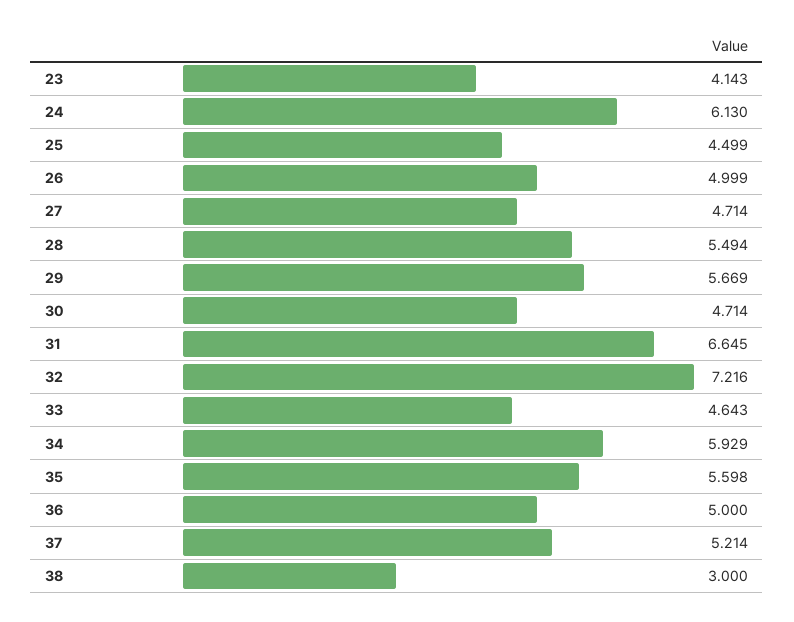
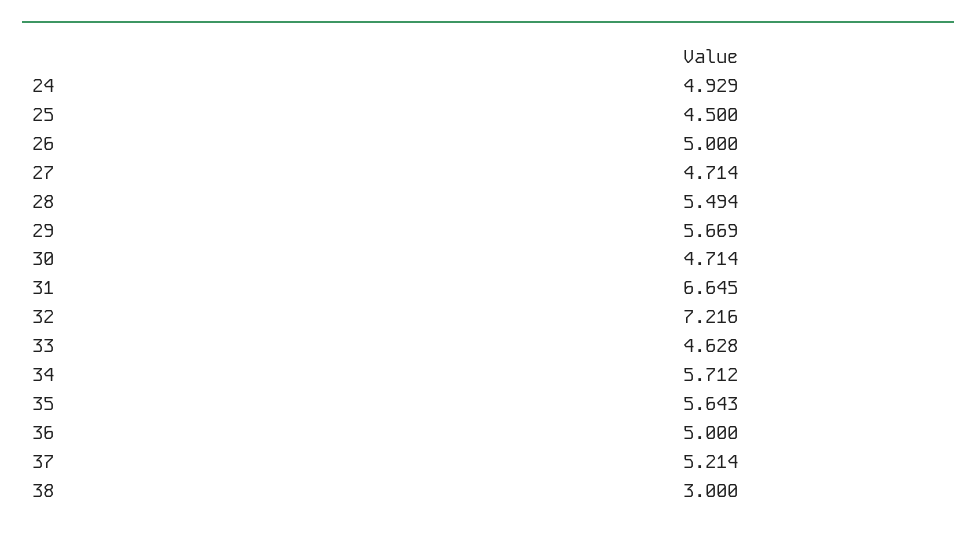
  {
-   "23": 4.143,
-   "24": 6.13,
+   "24": 4.929,
-   "25": 4.499,
+   "25": 4.5,
-   "26": 4.999,
+   "26": 5,
    "27": 4.714,
    "28": 5.494,
    "29": 5.669,
    "30": 4.714,
    "31": 6.645,
    "32": 7.216,
-   "33": 4.643,
+   "33": 4.628,
-   "34": 5.929,
+   "34": 5.712,
-   "35": 5.598,
+   "35": 5.643,
    "36": 5,
    "37": 5.214,
    "38": 3
  }

